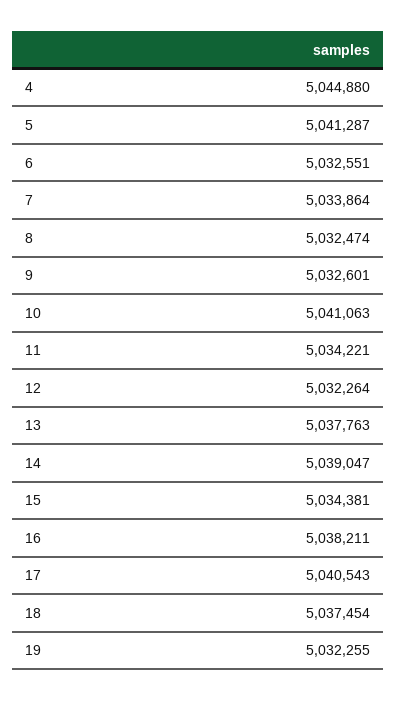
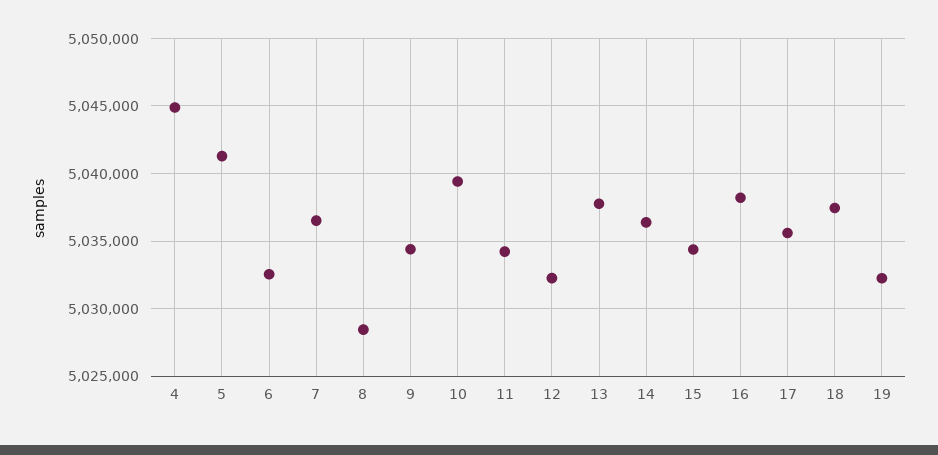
  {
    "4": 5044880,
    "5": 5041287,
    "6": 5032551,
-   "7": 5033864,
+   "7": 5036500,
-   "8": 5032474,
+   "8": 5028500,
-   "9": 5032601,
+   "9": 5034500,
-   "10": 5041063,
+   "10": 5039500,
    "11": 5034221,
    "12": 5032264,
    "13": 5037763,
-   "14": 5039047,
+   "14": 5036500,
    "15": 5034381,
    "16": 5038211,
-   "17": 5040543,
+   "17": 5035500,
    "18": 5037454,
    "19": 5032255
  }

